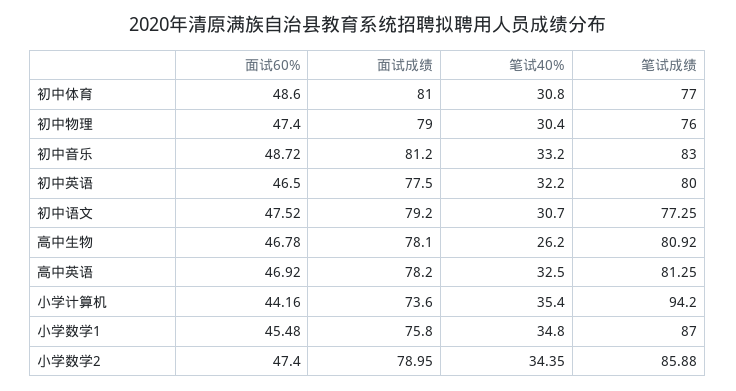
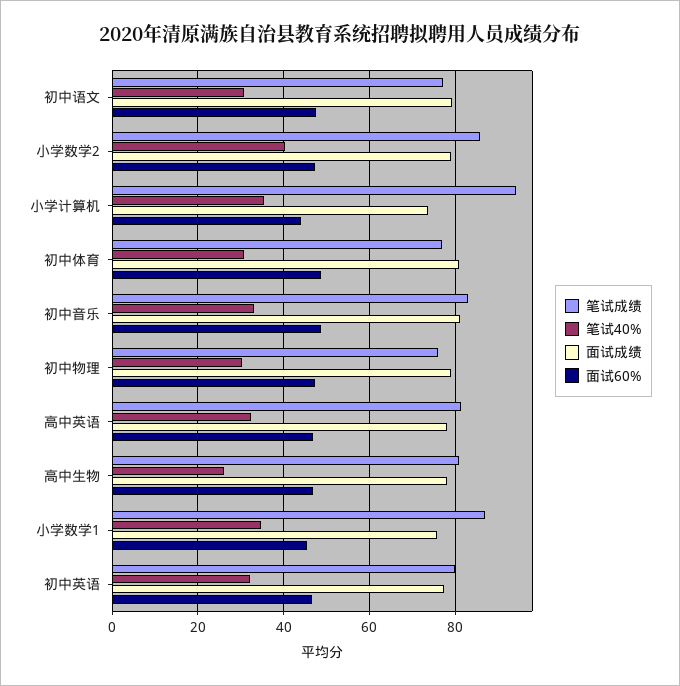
  {
    "面试60%": {
      "初中体育": 48.6,
      "初中物理": 47.4,
      "初中音乐": 48.72,
      "初中英语": 46.5,
      "初中语文": 47.52,
      "高中生物": 46.78,
      "高中英语": 46.92,
      "小学计算机": 44.16,
      "小学数学1": 45.48,
      "小学数学2": 47.4
    },
    "面试成绩": {
      "初中体育": 81,
      "初中物理": 79,
      "初中音乐": 81.2,
      "初中英语": 77.5,
      "初中语文": 79.2,
      "高中生物": 78.1,
      "高中英语": 78.2,
      "小学计算机": 73.6,
      "小学数学1": 75.8,
      "小学数学2": 78.95
    },
    "笔试40%": {
      "初中体育": 30.8,
      "初中物理": 30.4,
      "初中音乐": 33.2,
      "初中英语": 32.2,
      "初中语文": 30.7,
      "高中生物": 26.2,
      "高中英语": 32.5,
      "小学计算机": 35.4,
      "小学数学1": 34.8,
-     "小学数学2": 34.35
+     "小学数学2": 40
    },
    "笔试成绩": {
      "初中体育": 77,
      "初中物理": 76,
      "初中音乐": 83,
      "初中英语": 80,
      "初中语文": 77.25,
      "高中生物": 80.92,
      "高中英语": 81.25,
      "小学计算机": 94.2,
      "小学数学1": 87,
      "小学数学2": 85.88
    }
  }

